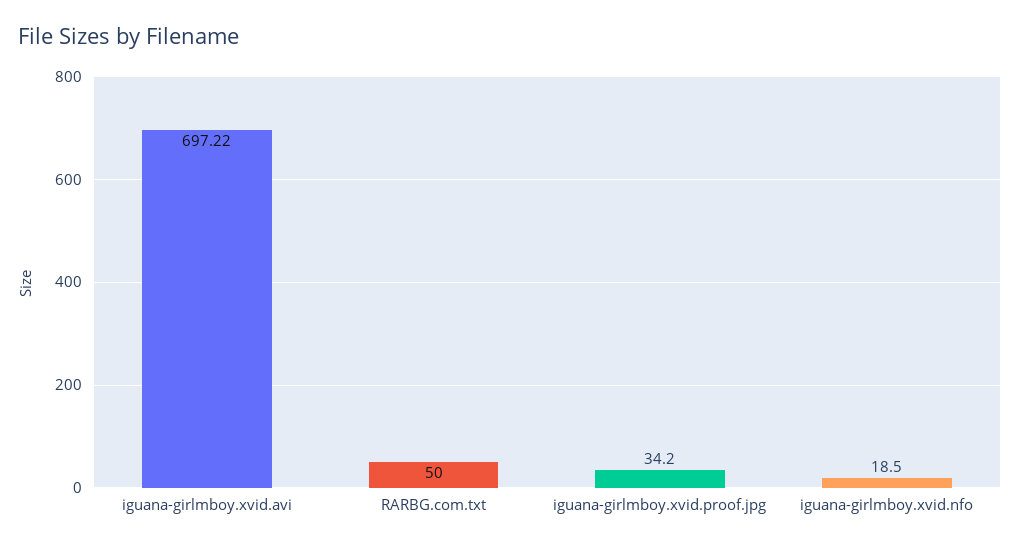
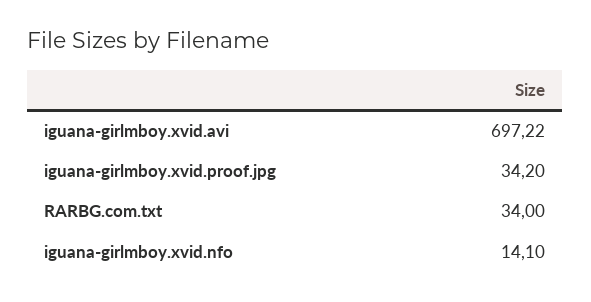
  {
    "iguana-girlmboy.xvid.avi": 697.22,
-   "RARBG.com.txt": 50,
+   "RARBG.com.txt": 34,
    "iguana-girlmboy.xvid.proof.jpg": 34.2,
-   "iguana-girlmboy.xvid.nfo": 18.5
+   "iguana-girlmboy.xvid.nfo": 14.1
  }

